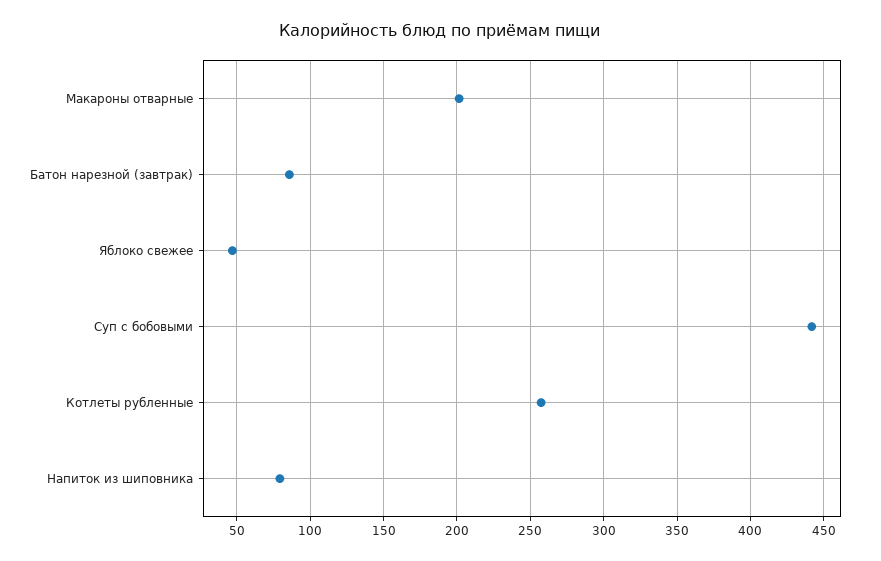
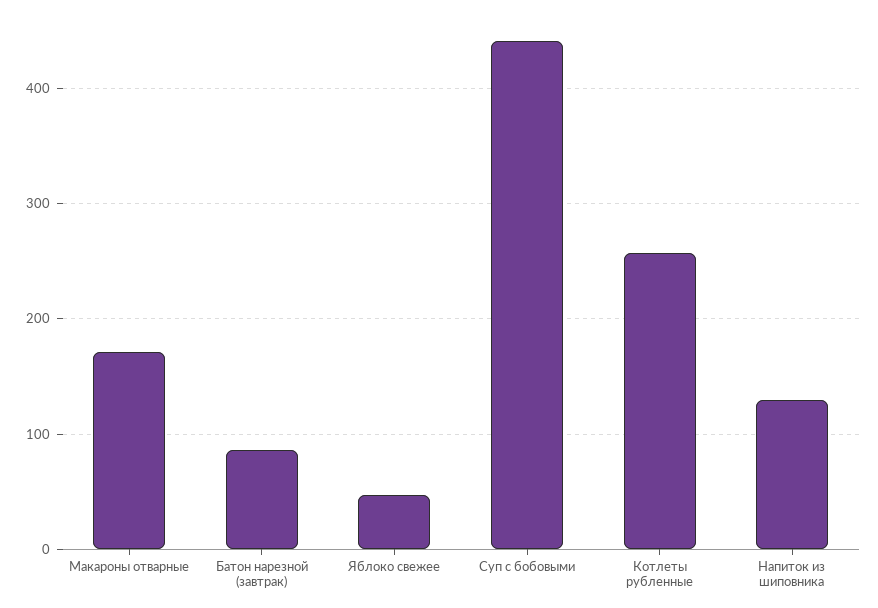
  {
-   "Макароны отварные": 200,
+   "Макароны отварные": 170,
    "Батон нарезной (завтрак)": 85,
    "Яблоко свежее": 45,
    "Суп с бобовыми": 440,
    "Котлеты рубленные": 255,
-   "Напиток из шиповника": 80
+   "Напиток из шиповника": 130
  }

